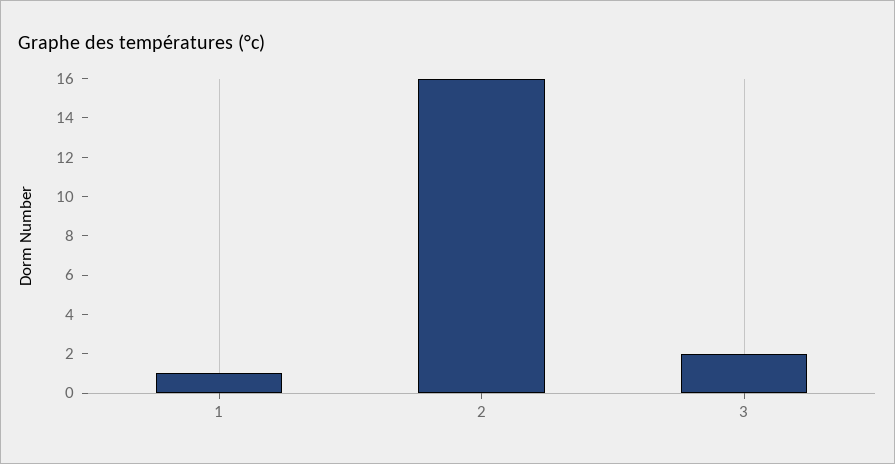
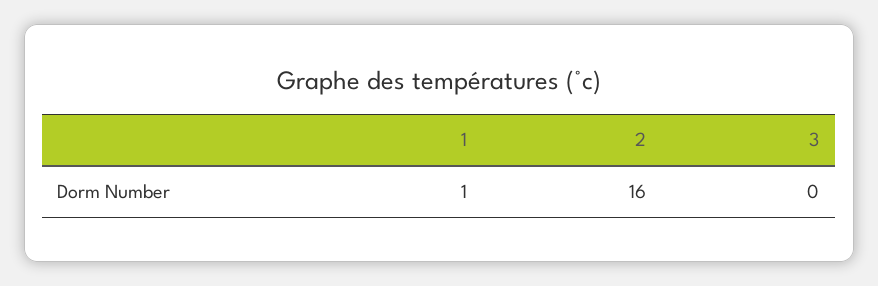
  {
    "1": 1,
    "2": 16,
-   "3": 2
+   "3": 0
  }

